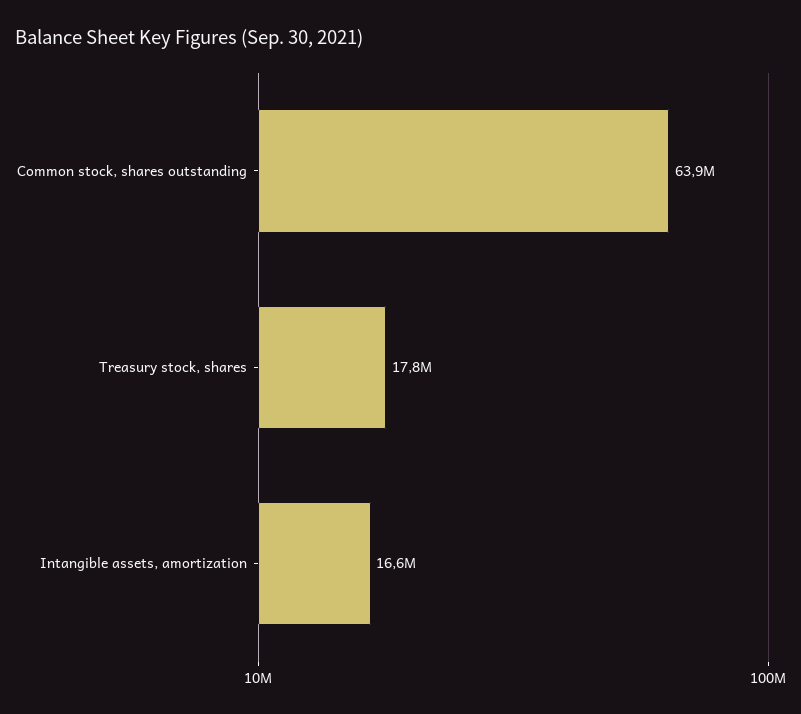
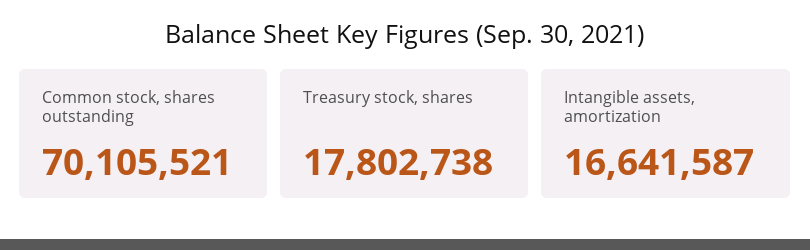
  {
-   "Common stock, shares outstanding": 63900000,
+   "Common stock, shares outstanding": 70105521,
    "Treasury stock, shares": 17802738,
    "Intangible assets, amortization": 16641587
  }

